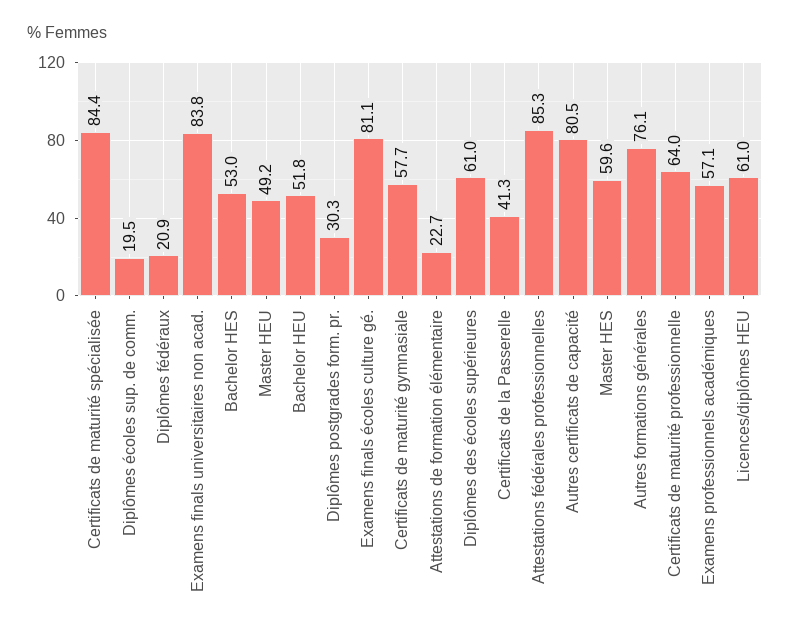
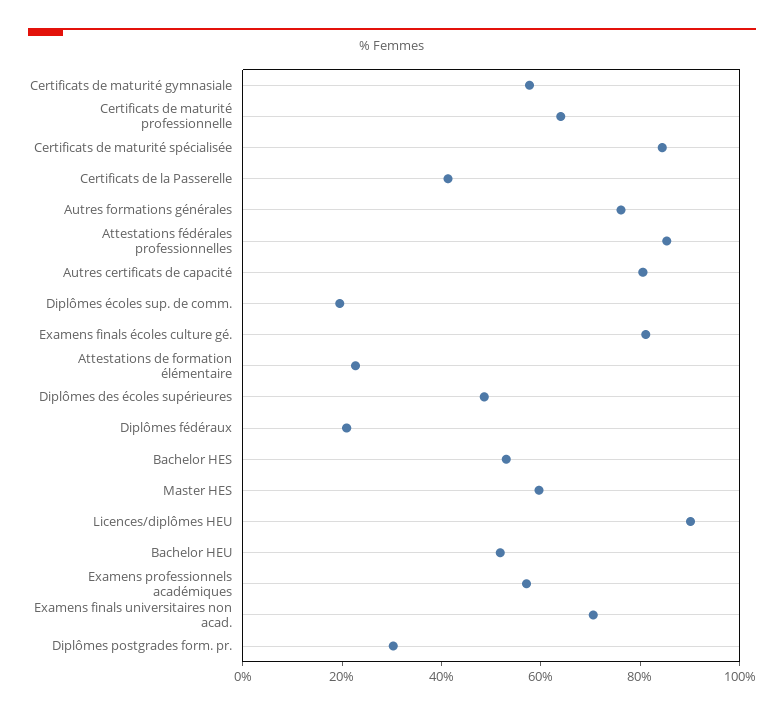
  {
    "Certificats de maturité spécialisée": 84.4,
    "Diplômes écoles sup. de comm.": 19.5,
    "Diplômes fédéraux": 20.9,
-   "Examens finals universitaires non acad.": 83.8,
+   "Examens finals universitaires non acad.": 70,
    "Bachelor HES": 53,
-   "Master HEU": 49.2,
    "Bachelor HEU": 51.8,
    "Diplômes postgrades form. pr.": 30.3,
    "Examens finals écoles culture gé.": 81.1,
    "Certificats de maturité gymnasiale": 57.7,
    "Attestations de formation élémentaire": 22.7,
-   "Diplômes des écoles supérieures": 61,
+   "Diplômes des écoles supérieures": 50,
    "Certificats de la Passerelle": 41.3,
    "Attestations fédérales professionnelles": 85.3,
    "Autres certificats de capacité": 80.5,
    "Master HES": 59.6,
    "Autres formations générales": 76.1,
    "Certificats de maturité professionnelle": 64,
    "Examens professionnels académiques": 57.1,
-   "Licences/diplômes HEU": 61
+   "Licences/diplômes HEU": 90
  }

